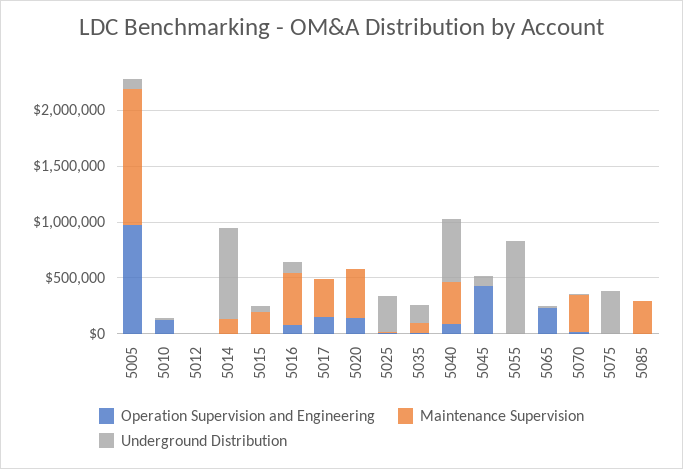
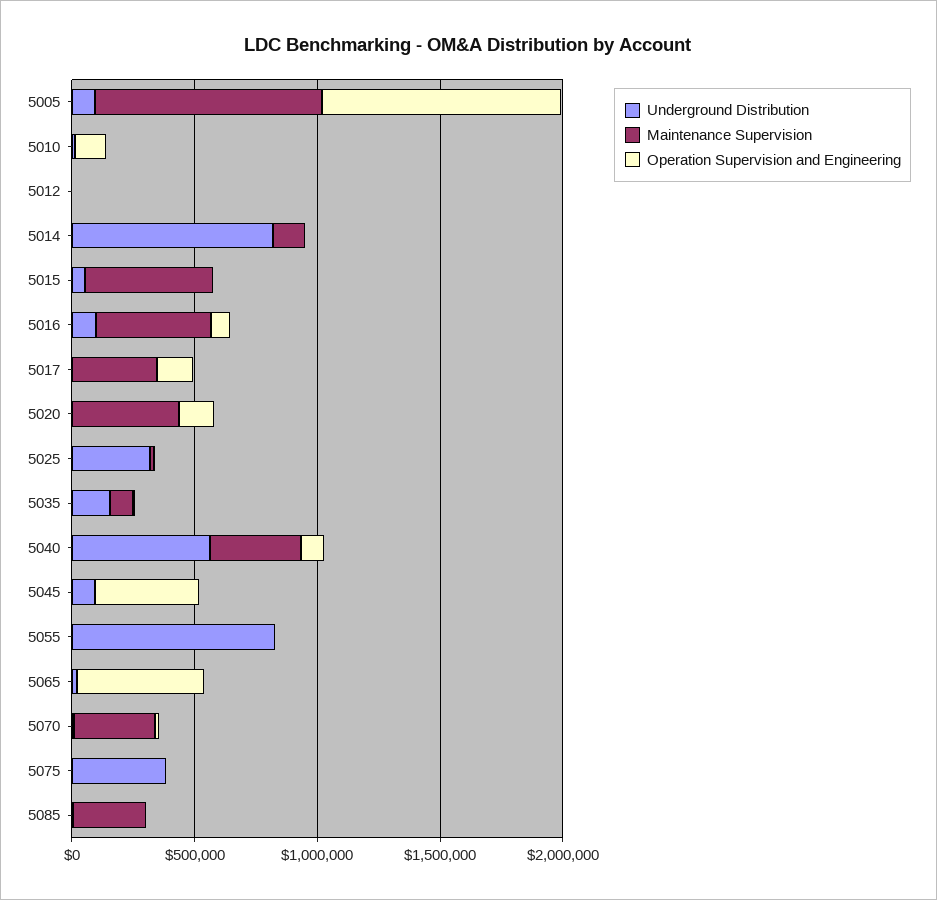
  {
    "Operation Supervision and Engineering": {
      "5005": 1000000,
      "5010": 100000,
      "5012": 0,
      "5014": 0,
      "5015": 0,
      "5016": 100000,
      "5017": 100000,
      "5020": 100000,
      "5025": 0,
      "5035": 0,
      "5040": 100000,
      "5045": 400000,
      "5055": 0,
-     "5065": 200000,
+     "5065": 500000,
      "5070": 0,
      "5075": 0,
      "5085": 0
    },
    "Maintenance Supervision": {
-     "5005": 1200000,
+     "5005": 900000,
      "5010": 0,
      "5012": 0,
      "5014": 100000,
-     "5015": 200000,
+     "5015": 500000,
      "5016": 500000,
      "5017": 300000,
      "5020": 400000,
      "5025": 0,
      "5035": 100000,
      "5040": 400000,
      "5045": 0,
      "5055": 0,
      "5065": 0,
      "5070": 300000,
      "5075": 0,
      "5085": 300000
    },
    "Underground Distribution": {
      "5005": 100000,
      "5010": 0,
      "5012": 0,
      "5014": 800000,
      "5015": 100000,
      "5016": 100000,
      "5017": 0,
      "5020": 0,
      "5025": 300000,
      "5035": 200000,
      "5040": 600000,
      "5045": 100000,
      "5055": 800000,
      "5065": 0,
      "5070": 0,
      "5075": 400000,
      "5085": 0
    }
  }

